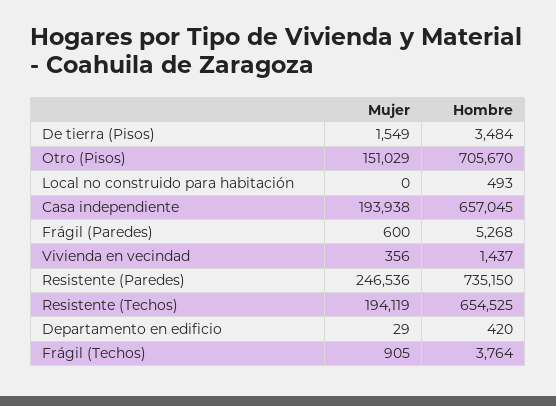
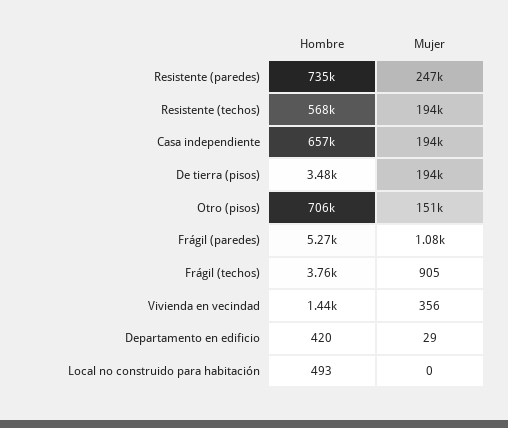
  {
    "Mujer": {
-     "De tierra (Pisos)": 1549,
+     "De tierra (Pisos)": 194000,
      "Otro (Pisos)": 151029,
      "Local no construido para habitación": 0,
      "Casa independiente": 193938,
-     "Frágil (Paredes)": 600,
+     "Frágil (Paredes)": 1080,
      "Vivienda en vecindad": 356,
      "Resistente (Paredes)": 246536,
      "Resistente (Techos)": 194119,
      "Departamento en edificio": 29,
      "Frágil (Techos)": 905
    },
    "Hombre": {
      "De tierra (Pisos)": 3484,
      "Otro (Pisos)": 705670,
      "Local no construido para habitación": 493,
      "Casa independiente": 657045,
      "Frágil (Paredes)": 5268,
      "Vivienda en vecindad": 1437,
      "Resistente (Paredes)": 735150,
-     "Resistente (Techos)": 654525,
+     "Resistente (Techos)": 568000,
      "Departamento en edificio": 420,
      "Frágil (Techos)": 3764
    }
  }

